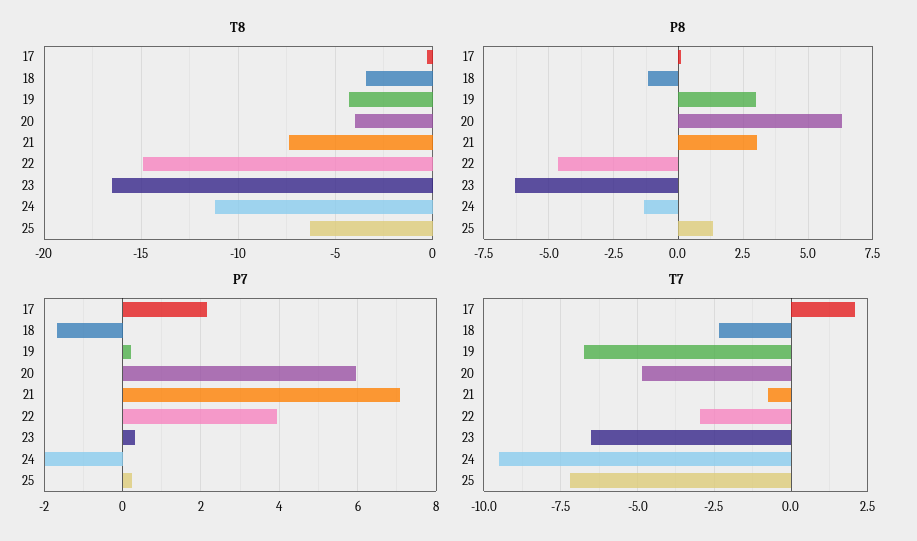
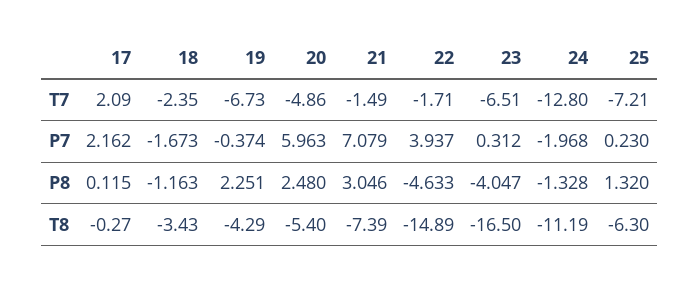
  {
    "T8": {
      "17": -0.27,
      "18": -3.43,
      "19": -4.29,
-     "20": -4,
+     "20": -5.4,
      "21": -7.39,
      "22": -14.89,
      "23": -16.5,
      "24": -11.19,
      "25": -6.3
    },
    "P8": {
      "17": 0.115,
      "18": -1.163,
-     "19": 3,
+     "19": 2.251,
-     "20": 6.25,
+     "20": 2.48,
      "21": 3.046,
      "22": -4.633,
-     "23": -6.25,
+     "23": -4.047,
      "24": -1.328,
      "25": 1.32
    },
    "P7": {
      "17": 2.162,
      "18": -1.673,
-     "19": 0.2,
+     "19": -0.374,
      "20": 5.963,
      "21": 7.079,
      "22": 3.937,
      "23": 0.312,
      "24": -1.968,
      "25": 0.23
    },
    "T7": {
      "17": 2.09,
      "18": -2.35,
      "19": -6.73,
      "20": -4.86,
-     "21": -0.75,
+     "21": -1.49,
-     "22": -3,
+     "22": -1.71,
      "23": -6.51,
-     "24": -9.5,
+     "24": -12.8,
      "25": -7.21
    }
  }

